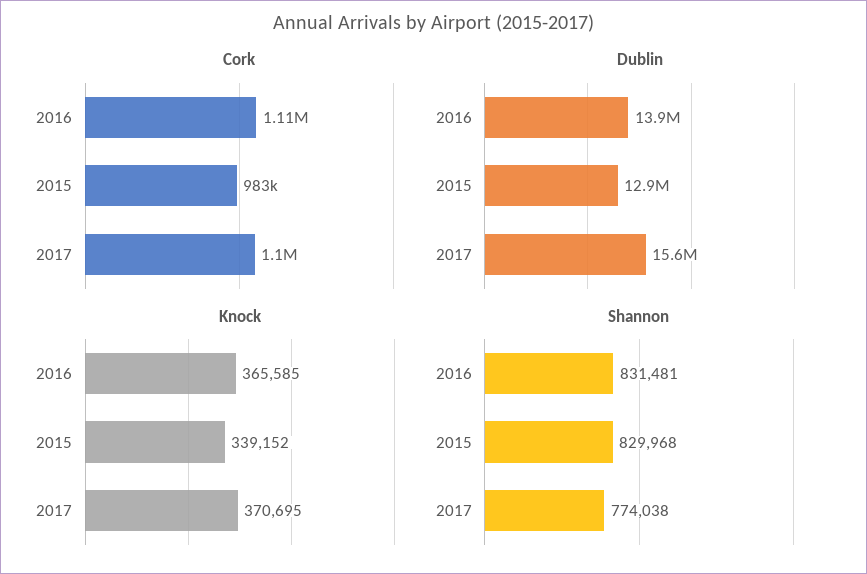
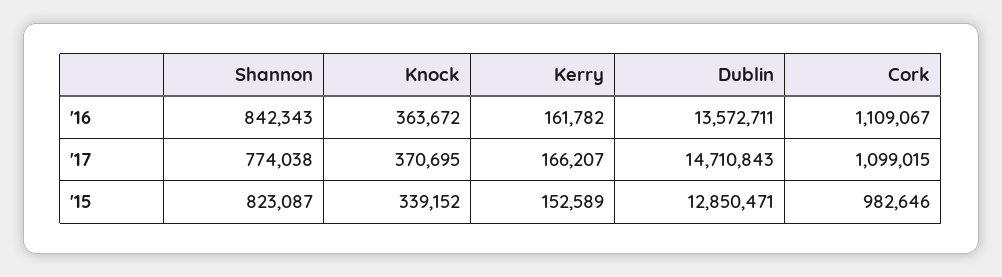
  {
    "Cork": {
      "2016": 1109067,
      "2015": 982646,
      "2017": 1099015
    },
    "Dublin": {
-     "2016": 13900000,
+     "2016": 13572711,
      "2015": 12850471,
-     "2017": 15600000
+     "2017": 14710843
    },
    "Knock": {
-     "2016": 365585,
+     "2016": 363672,
      "2015": 339152,
      "2017": 370695
    },
    "Shannon": {
-     "2016": 831481,
+     "2016": 842343,
-     "2015": 829968,
+     "2015": 823087,
      "2017": 774038
-   }
+   },
+   "Kerry": {
+     "2016": 161782,
+     "2017": 166207,
+     "2015": 152589
+   }
  }

